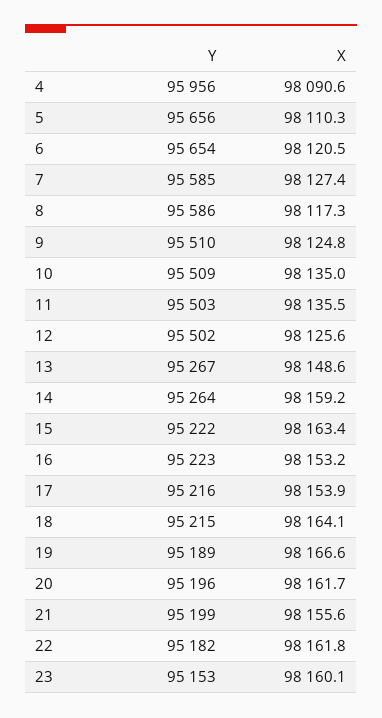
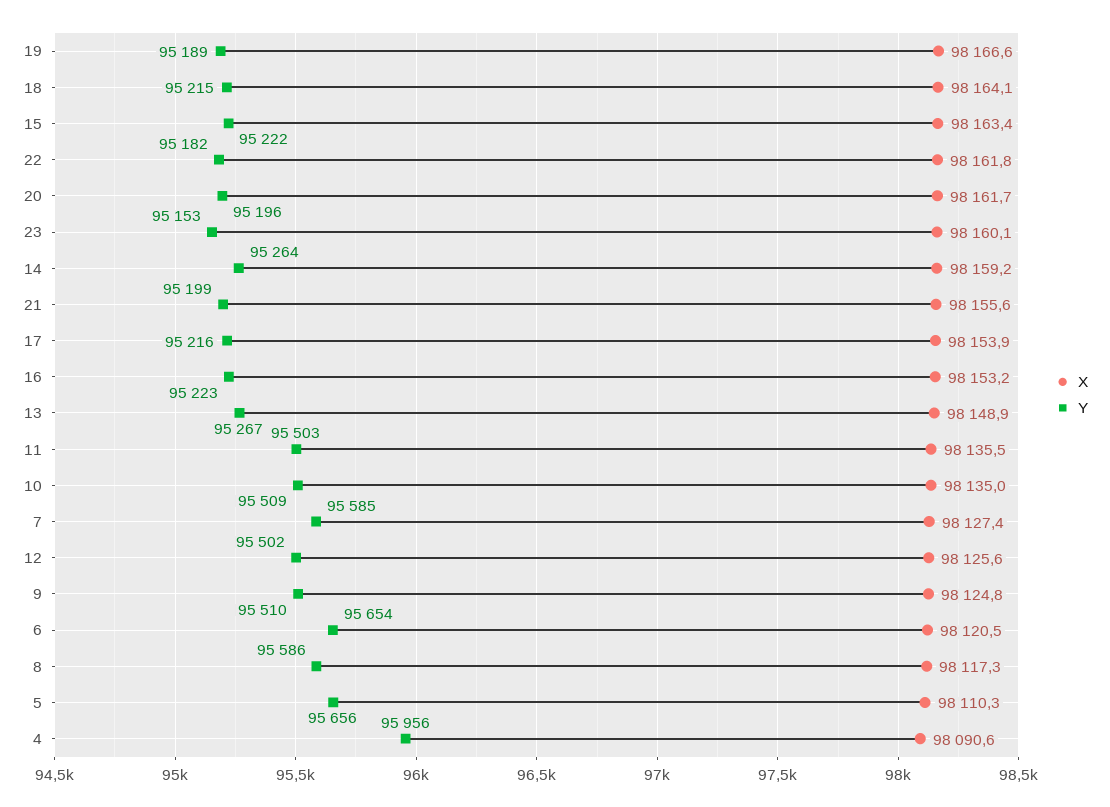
  {
    "Y": {
      "4": 95956,
      "5": 95656,
      "6": 95654,
      "7": 95585,
      "8": 95586,
      "9": 95510,
      "10": 95509,
      "11": 95503,
      "12": 95502,
      "13": 95267,
      "14": 95264,
      "15": 95222,
      "16": 95223,
      "17": 95216,
      "18": 95215,
      "19": 95189,
      "20": 95196,
      "21": 95199,
      "22": 95182,
      "23": 95153
    },
    "X": {
      "4": 98090.6,
      "5": 98110.3,
      "6": 98120.5,
      "7": 98127.4,
      "8": 98117.3,
      "9": 98124.8,
      "10": 98135,
      "11": 98135.5,
      "12": 98125.6,
-     "13": 98148.6,
+     "13": 98148.9,
      "14": 98159.2,
      "15": 98163.4,
      "16": 98153.2,
      "17": 98153.9,
      "18": 98164.1,
      "19": 98166.6,
      "20": 98161.7,
      "21": 98155.6,
      "22": 98161.8,
      "23": 98160.1
    }
  }

